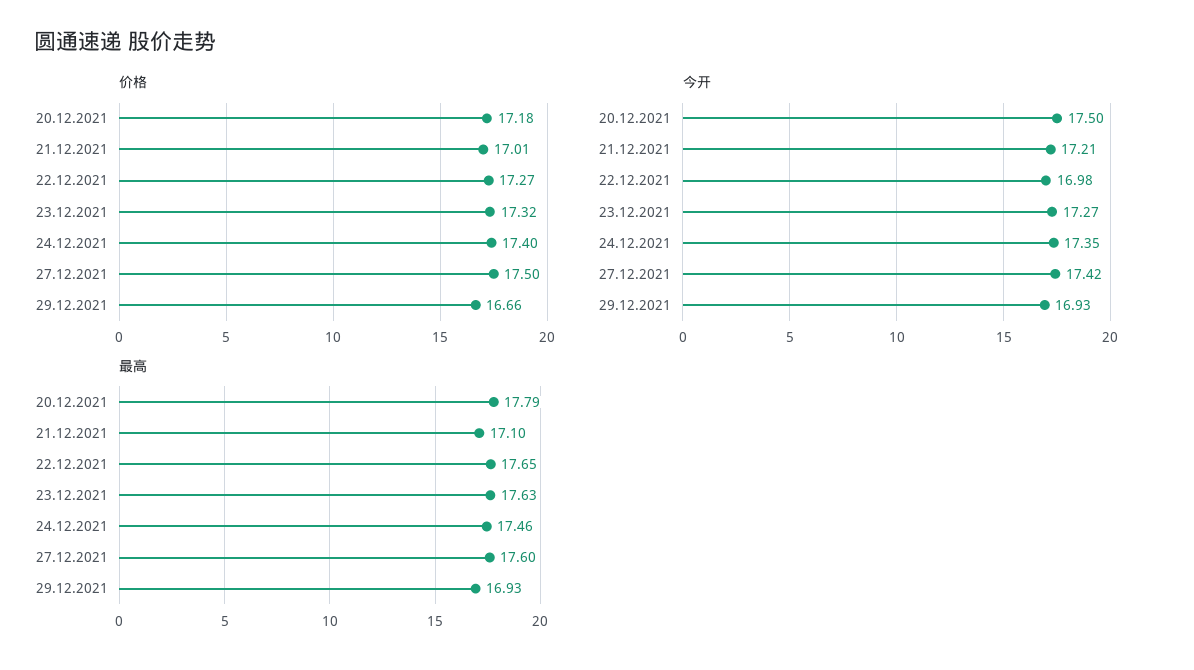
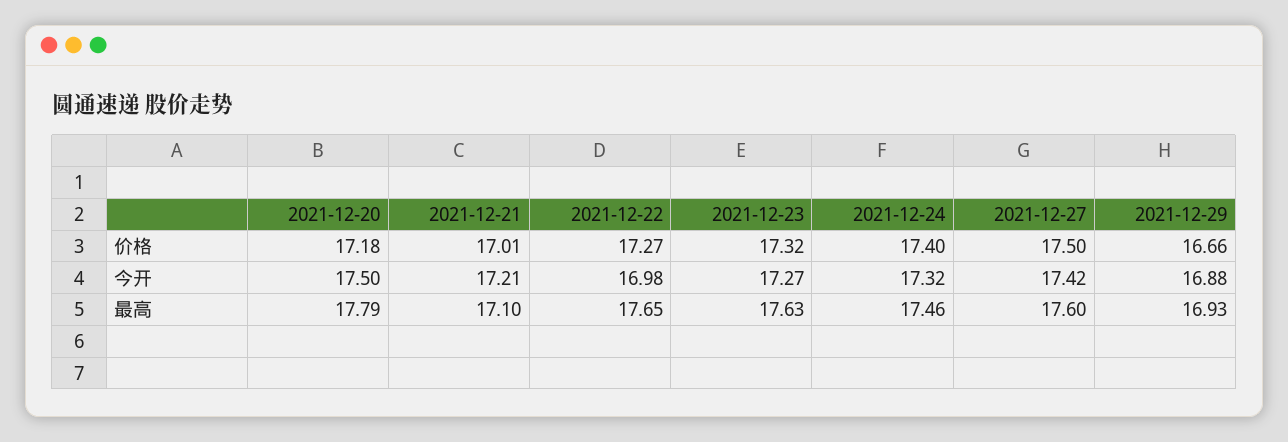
  {
    "价格": {
      "20.12.2021": 17.18,
      "21.12.2021": 17.01,
      "22.12.2021": 17.27,
      "23.12.2021": 17.32,
      "24.12.2021": 17.4,
      "27.12.2021": 17.5,
      "29.12.2021": 16.66
    },
    "今开": {
      "20.12.2021": 17.5,
      "21.12.2021": 17.21,
      "22.12.2021": 16.98,
      "23.12.2021": 17.27,
-     "24.12.2021": 17.35,
+     "24.12.2021": 17.32,
      "27.12.2021": 17.42,
-     "29.12.2021": 16.93
+     "29.12.2021": 16.88
    },
    "最高": {
      "20.12.2021": 17.79,
      "21.12.2021": 17.1,
      "22.12.2021": 17.65,
      "23.12.2021": 17.63,
      "24.12.2021": 17.46,
      "27.12.2021": 17.6,
      "29.12.2021": 16.93
    }
  }

